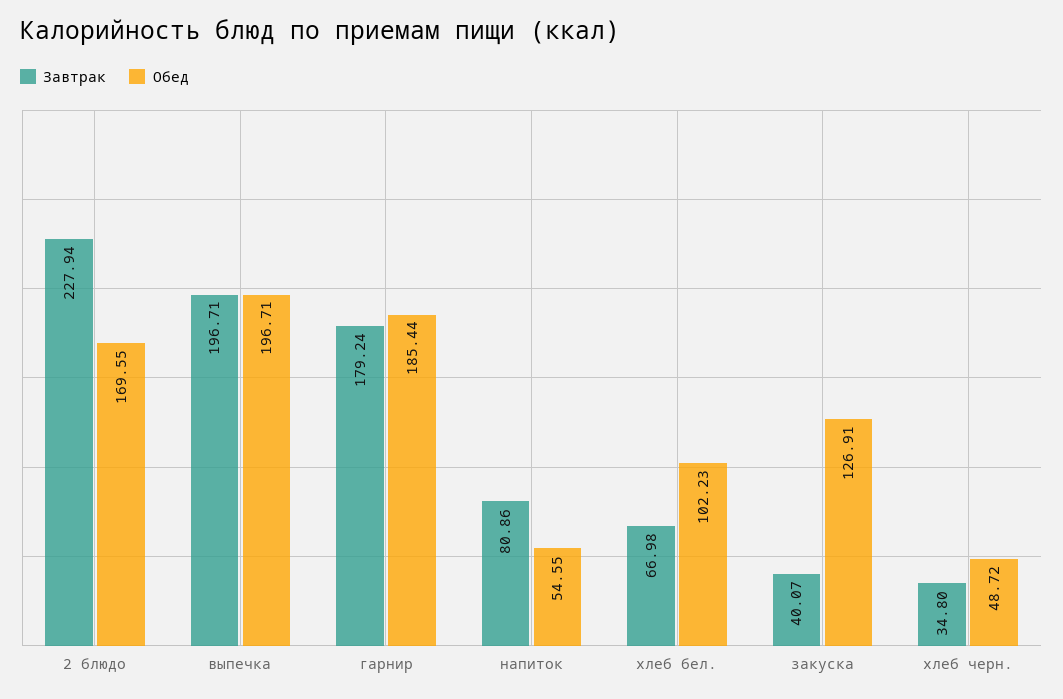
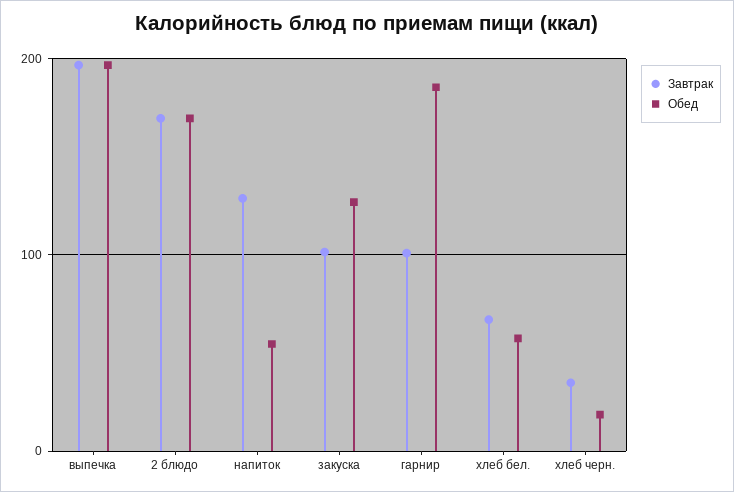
  {
    "Завтрак": {
-     "2 блюдо": 227.94,
+     "2 блюдо": 170,
      "выпечка": 196.71,
-     "гарнир": 179.24,
+     "гарнир": 100,
-     "напиток": 80.86,
+     "напиток": 130,
      "хлеб бел.": 66.98,
-     "закуска": 40.07,
+     "закуска": 100,
      "хлеб черн.": 34.8
    },
    "Обед": {
      "2 блюдо": 169.55,
      "выпечка": 196.71,
      "гарнир": 185.44,
      "напиток": 54.55,
-     "хлеб бел.": 102.23,
+     "хлеб бел.": 60,
      "закуска": 126.91,
-     "хлеб черн.": 48.72
+     "хлеб черн.": 20
    }
  }

